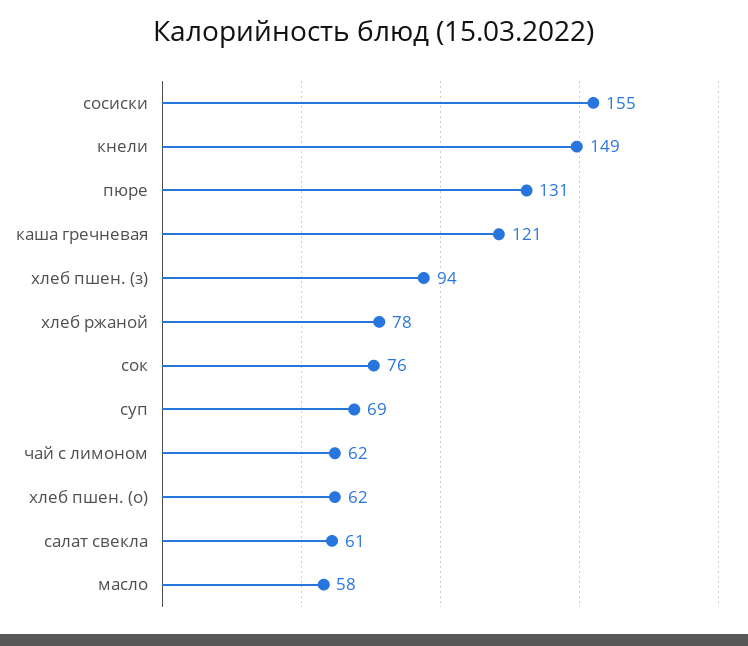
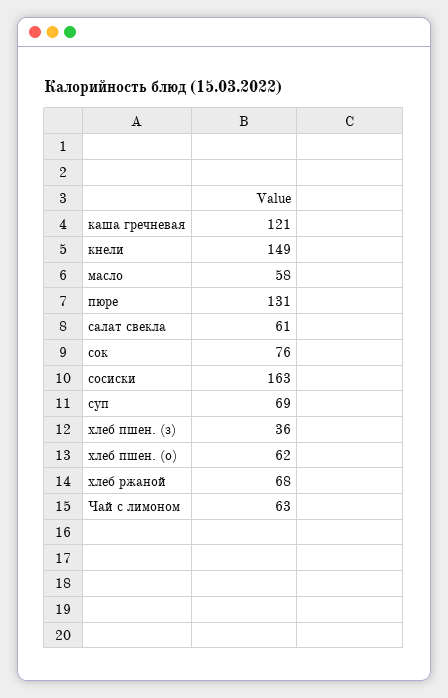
  {
-   "сосиски": 155,
+   "сосиски": 163,
    "кнели": 149,
    "пюре": 131,
    "каша гречневая": 121,
-   "хлеб пшен. (з)": 94,
+   "хлеб пшен. (з)": 36,
-   "хлеб ржаной": 78,
+   "хлеб ржаной": 68,
    "сок": 76,
    "суп": 69,
-   "чай с лимоном": 62,
+   "чай с лимоном": 63,
    "хлеб пшен. (о)": 62,
    "салат свекла": 61,
    "масло": 58
  }

